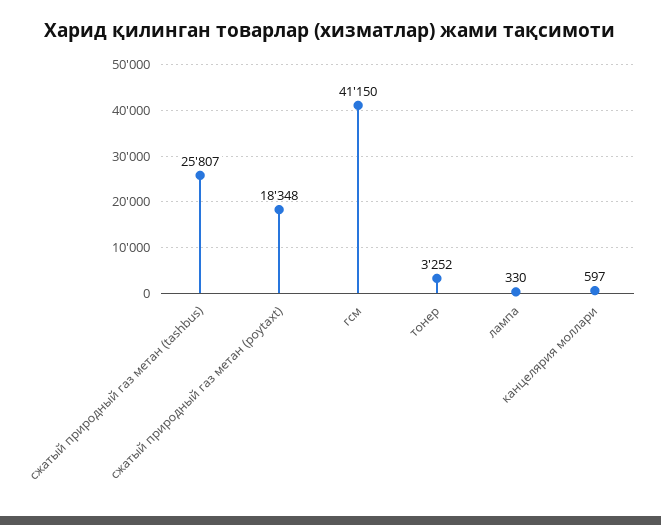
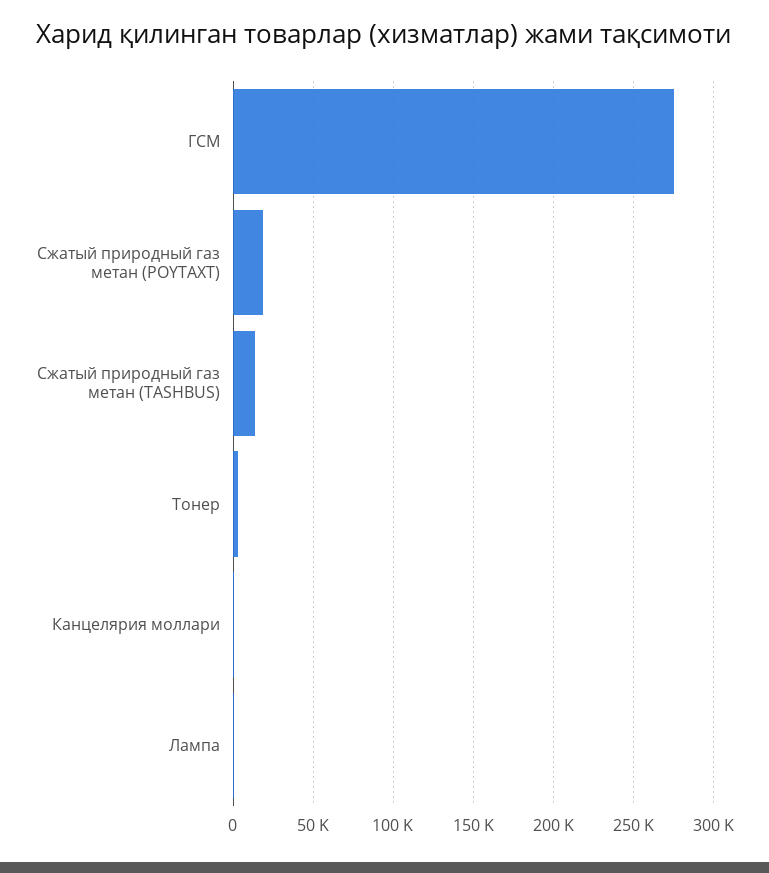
  {
-   "сжатый природный газ метан (tashbus)": 25807,
+   "сжатый природный газ метан (tashbus)": 15000,
    "сжатый природный газ метан (poytaxt)": 18348,
-   "гсм": 41150,
+   "гсм": 275000,
    "тонер": 3252,
    "лампа": 330,
    "канцелярия моллари": 597
  }

